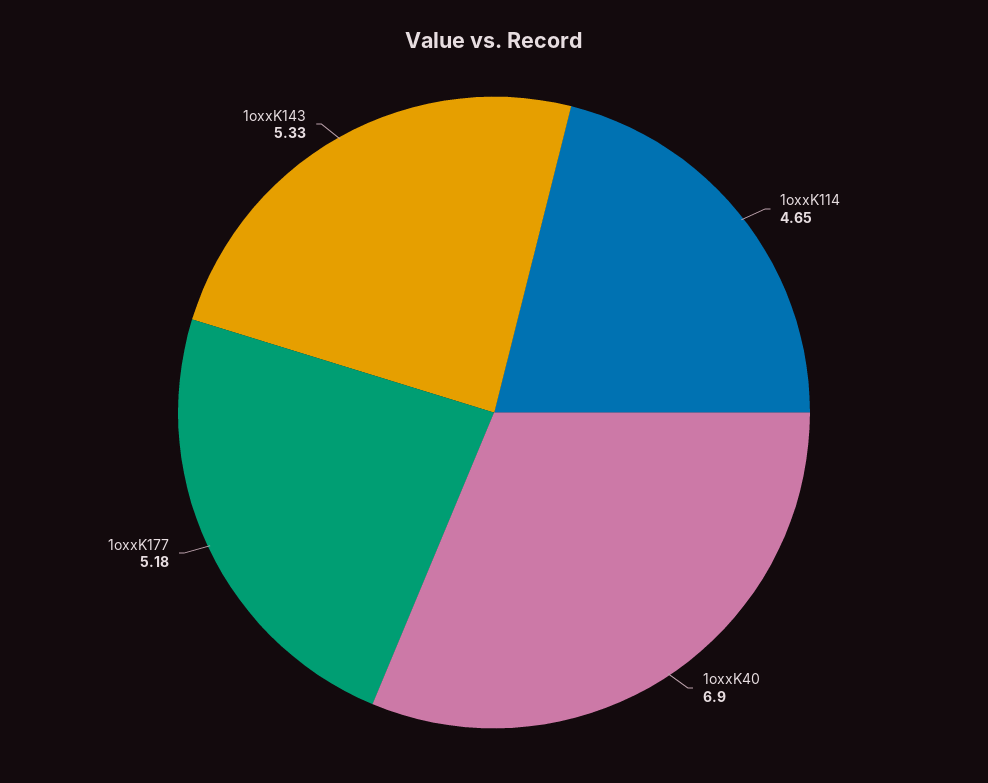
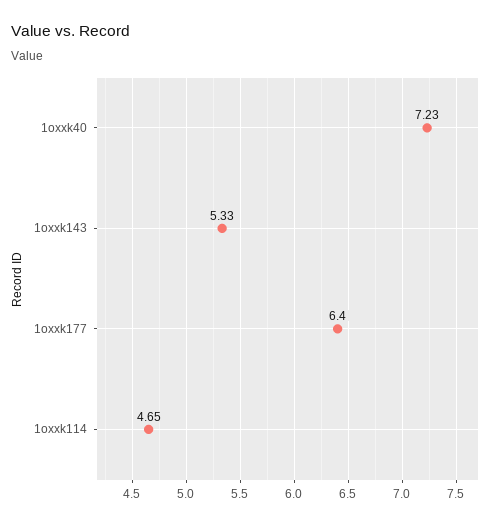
  {
    "1oxxK114": 4.65,
-   "1oxxK40": 6.9,
+   "1oxxK40": 7.23,
-   "1oxxK177": 5.18,
+   "1oxxK177": 6.4,
    "1oxxK143": 5.33
  }

